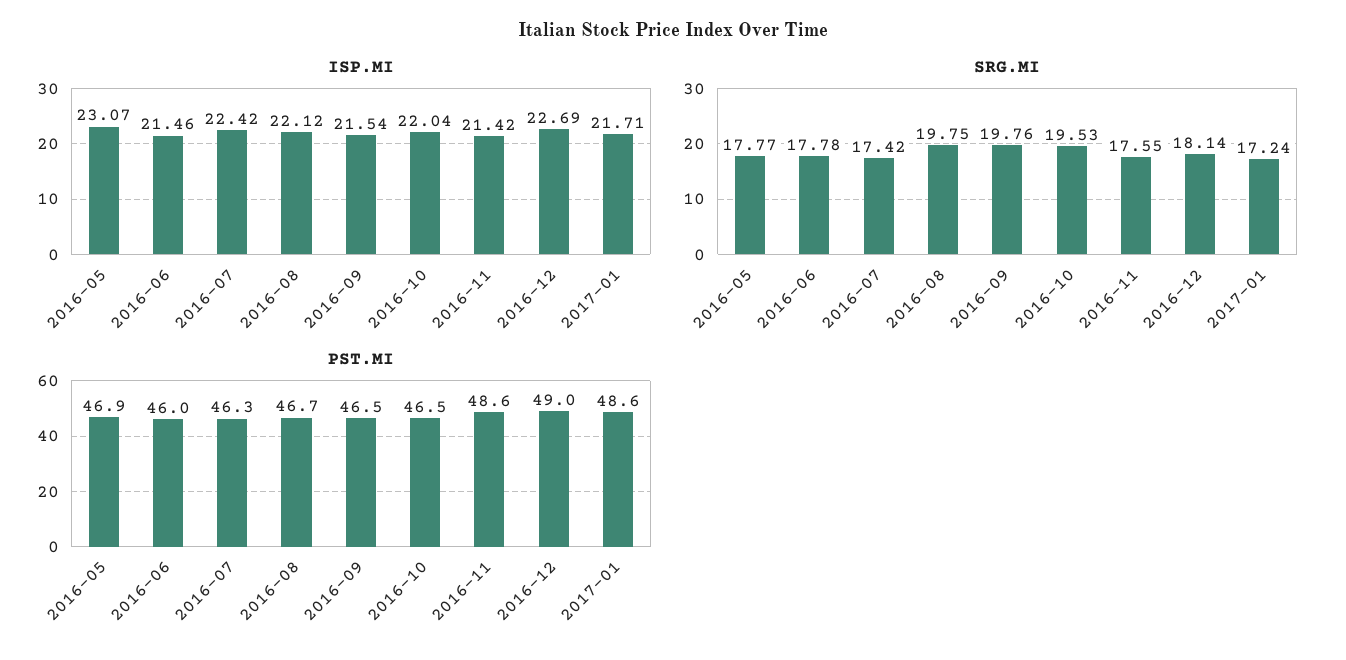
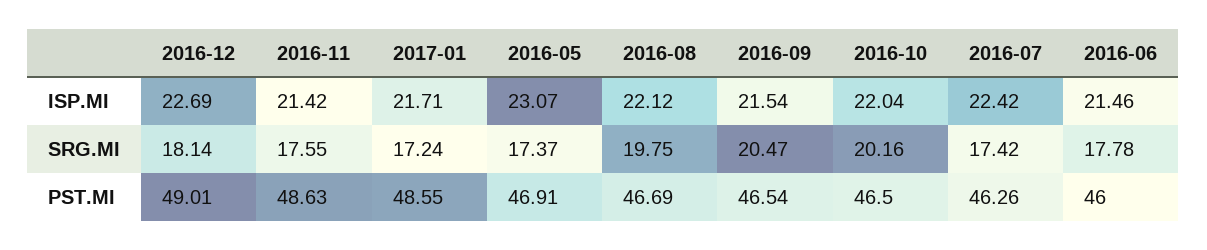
  {
    "ISP.MI": {
      "2016-05": 23.07,
      "2016-06": 21.46,
      "2016-07": 22.42,
      "2016-08": 22.12,
      "2016-09": 21.54,
      "2016-10": 22.04,
      "2016-11": 21.42,
      "2016-12": 22.69,
      "2017-01": 21.71
    },
    "SRG.MI": {
-     "2016-05": 17.77,
+     "2016-05": 17.37,
      "2016-06": 17.78,
      "2016-07": 17.42,
      "2016-08": 19.75,
-     "2016-09": 19.76,
+     "2016-09": 20.47,
-     "2016-10": 19.53,
+     "2016-10": 20.16,
      "2016-11": 17.55,
      "2016-12": 18.14,
      "2017-01": 17.24
    },
    "PST.MI": {
      "2016-05": 46.91,
      "2016-06": 46,
      "2016-07": 46.26,
      "2016-08": 46.69,
      "2016-09": 46.54,
      "2016-10": 46.5,
      "2016-11": 48.63,
      "2016-12": 49.01,
      "2017-01": 48.55
    }
  }

